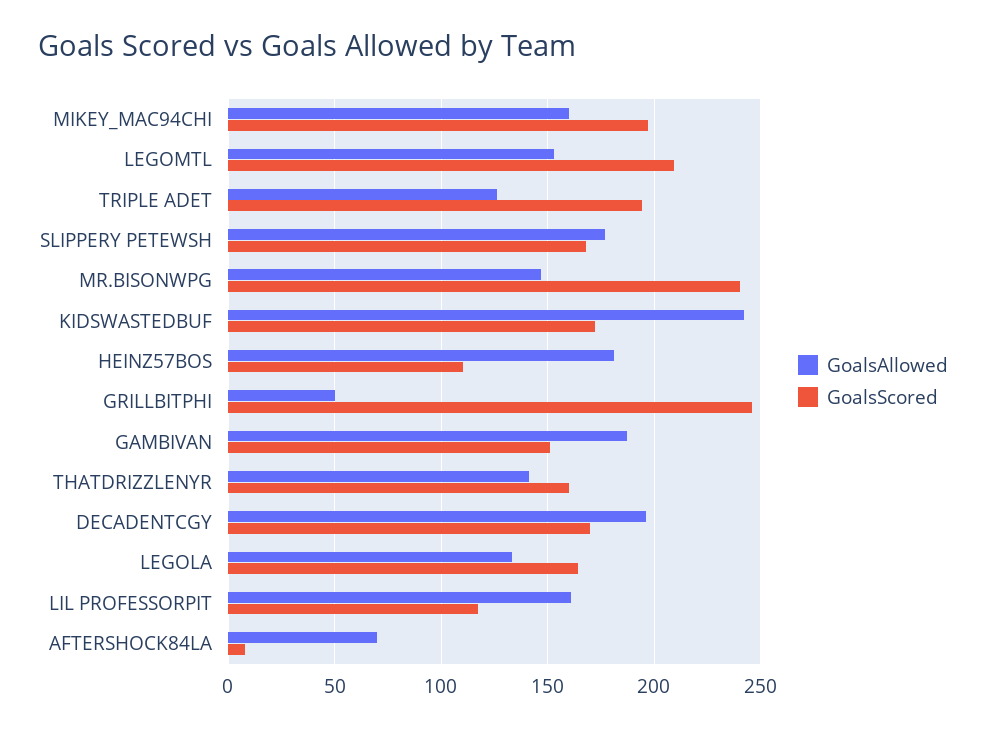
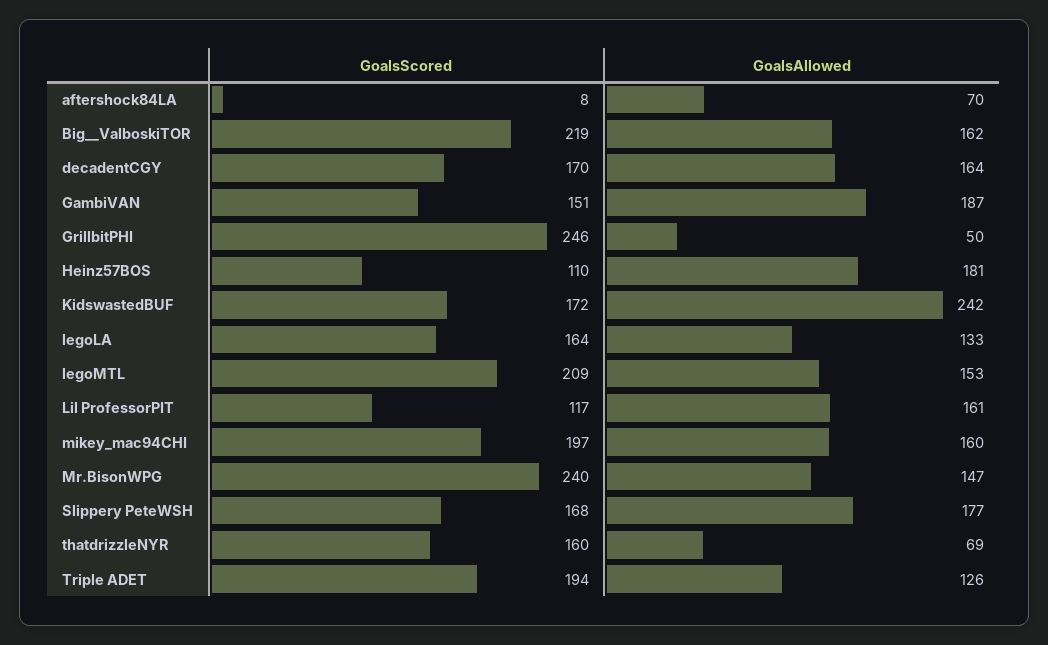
  {
    "GoalsAllowed": {
      "MIKEY_MAC94CHI": 160,
      "LEGOMTL": 153,
      "TRIPLE ADET": 126,
      "SLIPPERY PETEWSH": 177,
      "MR.BISONWPG": 147,
      "KIDSWASTEDBUF": 242,
      "HEINZ57BOS": 181,
      "GRILLBITPHI": 50,
      "GAMBIVAN": 187,
-     "THATDRIZZLENYR": 140,
+     "THATDRIZZLENYR": 69,
-     "DECADENTCGY": 195,
+     "DECADENTCGY": 164,
      "LEGOLA": 133,
      "LIL PROFESSORPIT": 161,
-     "AFTERSHOCK84LA": 70
+     "AFTERSHOCK84LA": 70,
+     "Big__ValboskiTOR": 162
    },
    "GoalsScored": {
      "MIKEY_MAC94CHI": 197,
      "LEGOMTL": 209,
      "TRIPLE ADET": 194,
      "SLIPPERY PETEWSH": 168,
      "MR.BISONWPG": 240,
      "KIDSWASTEDBUF": 172,
      "HEINZ57BOS": 110,
      "GRILLBITPHI": 246,
      "GAMBIVAN": 151,
      "THATDRIZZLENYR": 160,
      "DECADENTCGY": 170,
      "LEGOLA": 164,
      "LIL PROFESSORPIT": 117,
-     "AFTERSHOCK84LA": 8
+     "AFTERSHOCK84LA": 8,
+     "Big__ValboskiTOR": 219
    }
  }

